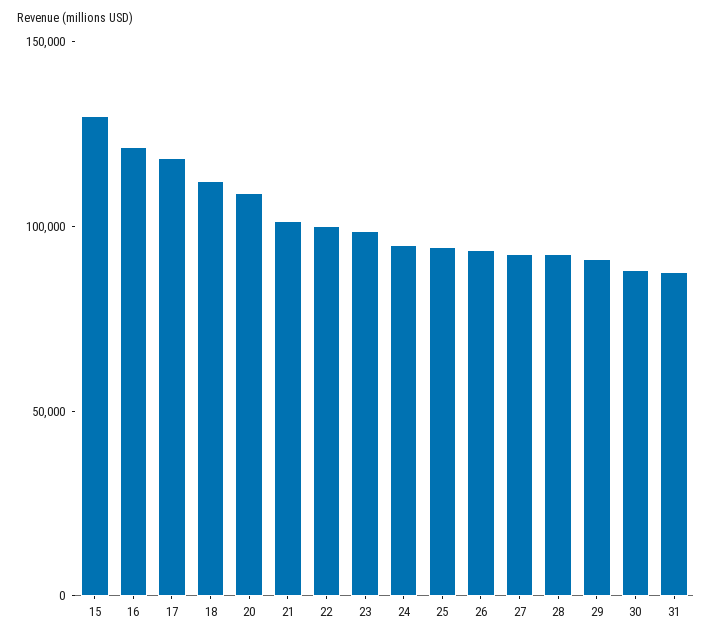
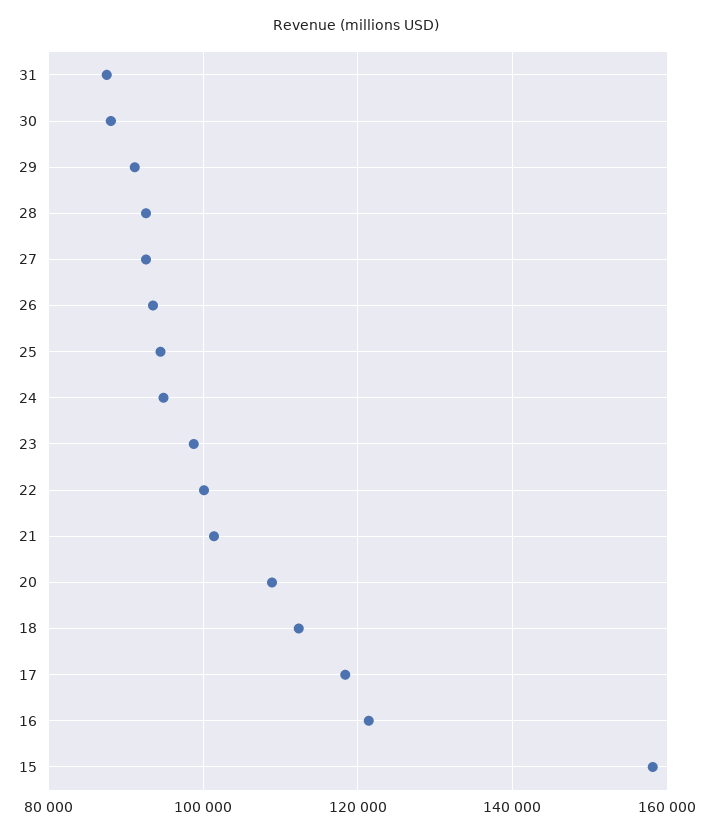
  {
-   "15": 130000,
+   "15": 158000,
    "16": 122000,
    "17": 118000,
    "18": 112000,
    "20": 108000,
    "21": 102000,
    "22": 100000,
    "23": 98000,
    "24": 94000,
    "25": 94000,
    "26": 94000,
    "27": 92000,
    "28": 92000,
    "29": 92000,
    "30": 88000,
    "31": 88000
  }

